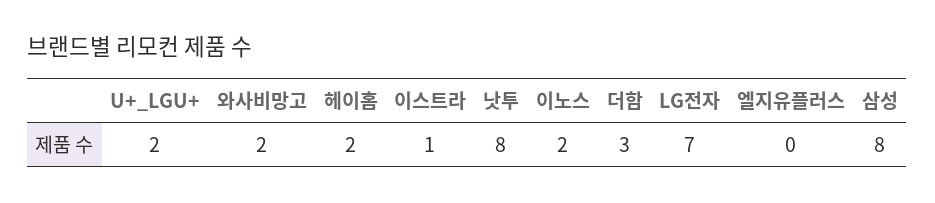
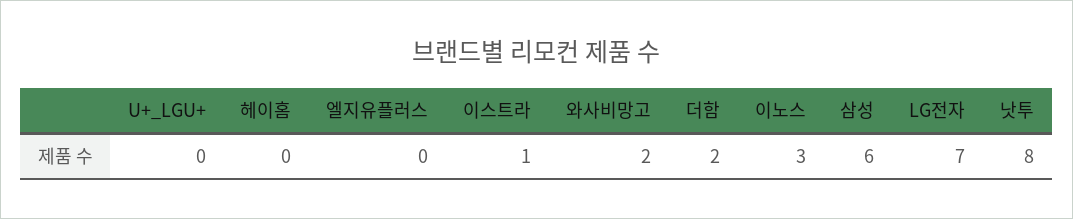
  {
-   "U+_LGU+": 2,
+   "U+_LGU+": 0,
    "와사비망고": 2,
-   "헤이홈": 2,
+   "헤이홈": 0,
    "이스트라": 1,
    "낫투": 8,
-   "이노스": 2,
+   "이노스": 3,
-   "더함": 3,
+   "더함": 2,
    "LG전자": 7,
    "엘지유플러스": 0,
-   "삼성": 8
+   "삼성": 6
  }

